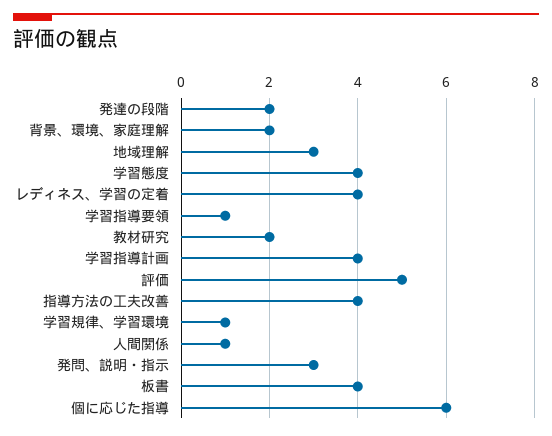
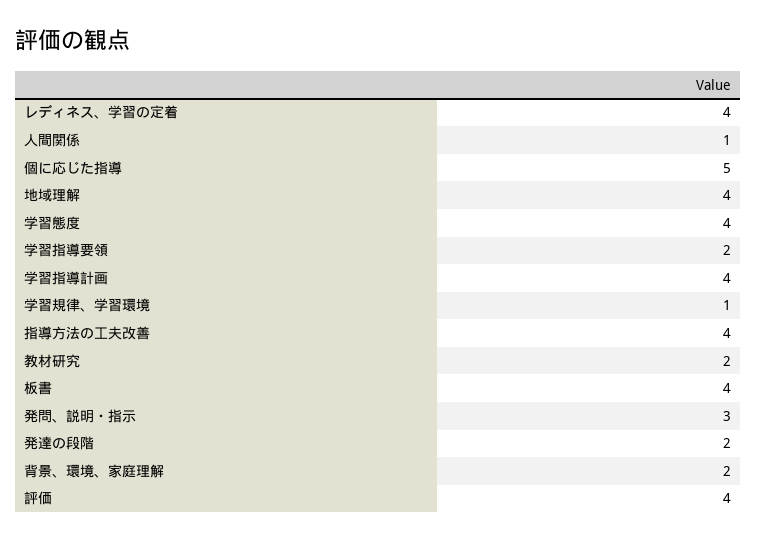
  {
    "発達の段階": 2,
    "背景、環境、家庭理解": 2,
-   "地域理解": 3,
+   "地域理解": 4,
    "学習態度": 4,
    "レディネス、学習の定着": 4,
-   "学習指導要領": 1,
+   "学習指導要領": 2,
    "教材研究": 2,
    "学習指導計画": 4,
-   "評価": 5,
+   "評価": 4,
    "指導方法の工夫改善": 4,
    "学習規律、学習環境": 1,
    "人間関係": 1,
    "発問、説明・指示": 3,
    "板書": 4,
-   "個に応じた指導": 6
+   "個に応じた指導": 5
  }

